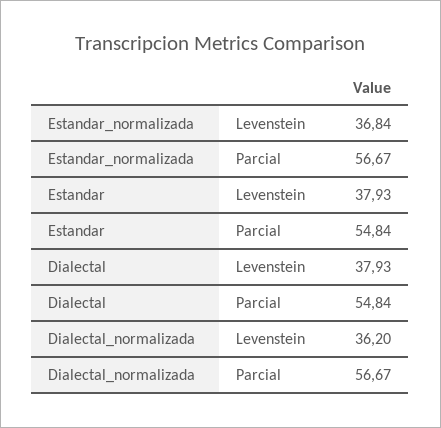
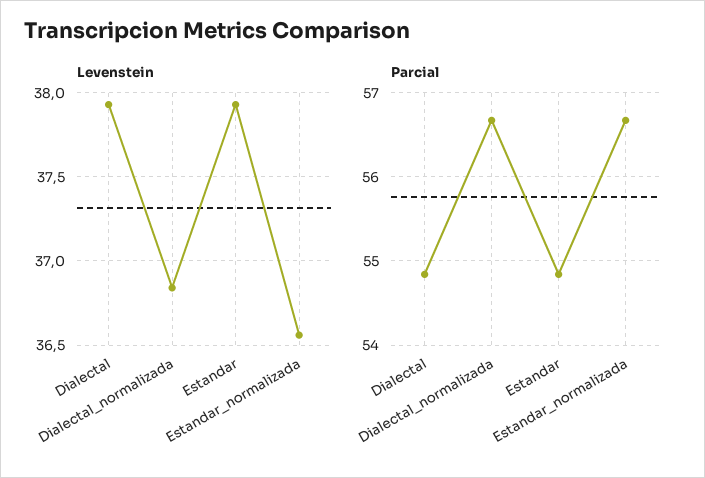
  {
    "Levenstein": {
-     "Estandar_normalizada": 36.84,
+     "Estandar_normalizada": 36.55,
      "Estandar": 37.93,
      "Dialectal": 37.93,
-     "Dialectal_normalizada": 36.2
+     "Dialectal_normalizada": 36.85
    },
    "Parcial": {
      "Estandar_normalizada": 56.67,
      "Estandar": 54.84,
      "Dialectal": 54.84,
      "Dialectal_normalizada": 56.67
    }
  }

